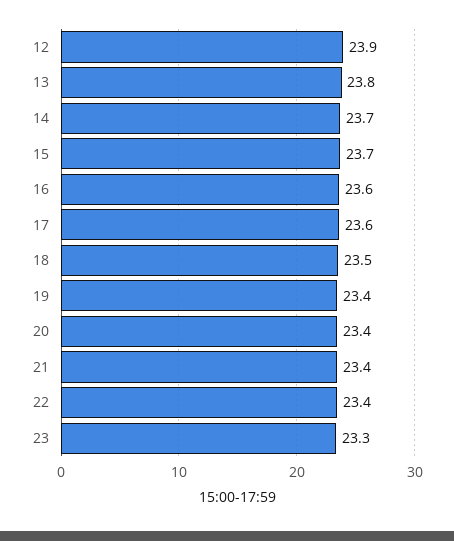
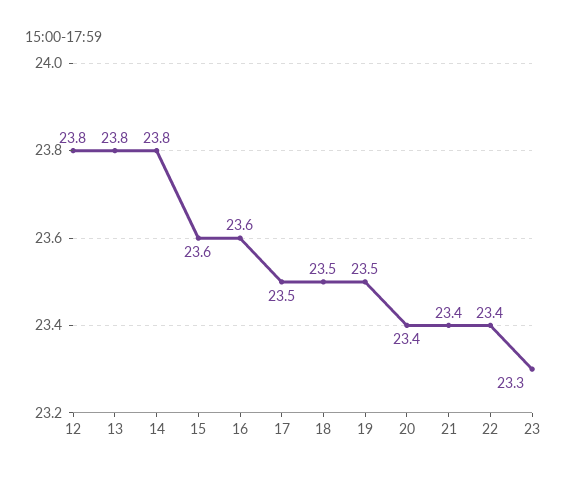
  {
-   "12": 23.9,
+   "12": 23.8,
    "13": 23.8,
-   "14": 23.7,
+   "14": 23.8,
-   "15": 23.7,
+   "15": 23.6,
    "16": 23.6,
-   "17": 23.6,
+   "17": 23.5,
    "18": 23.5,
-   "19": 23.4,
+   "19": 23.5,
    "20": 23.4,
    "21": 23.4,
    "22": 23.4,
    "23": 23.3
  }

